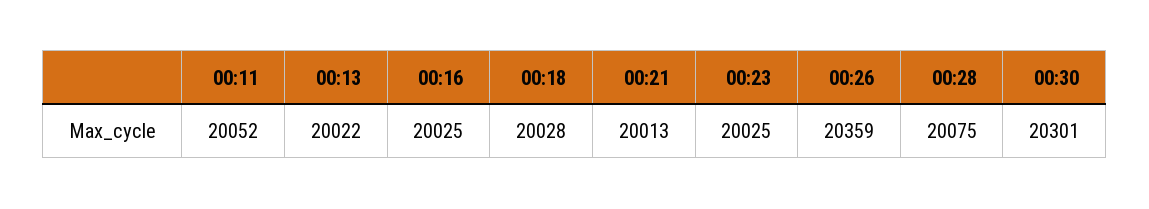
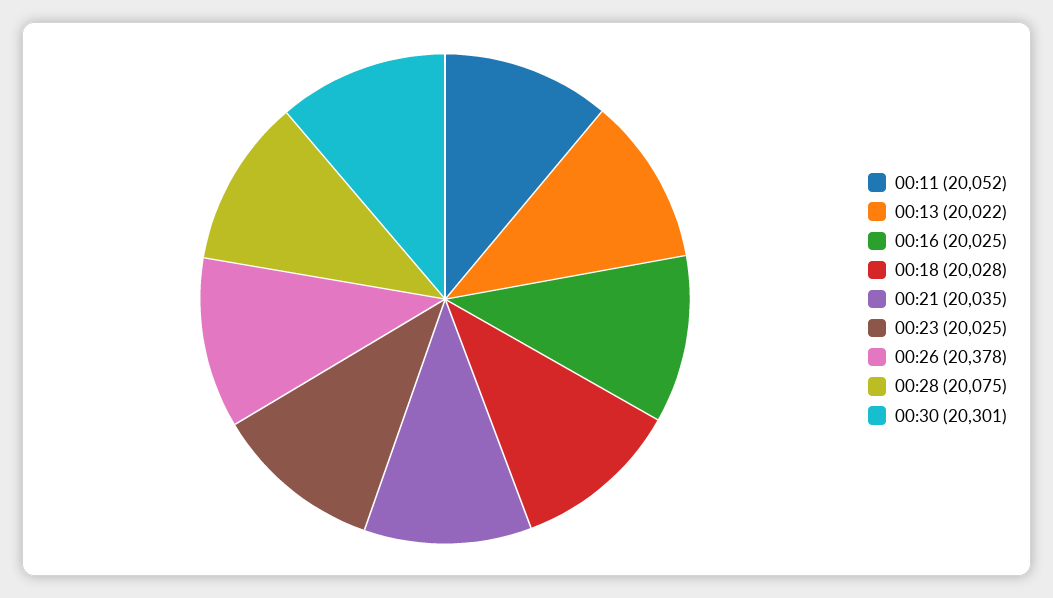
  {
    "00:11": 20052,
    "00:13": 20022,
    "00:16": 20025,
    "00:18": 20028,
-   "00:21": 20013,
+   "00:21": 20035,
    "00:23": 20025,
-   "00:26": 20359,
+   "00:26": 20378,
    "00:28": 20075,
    "00:30": 20301
  }

